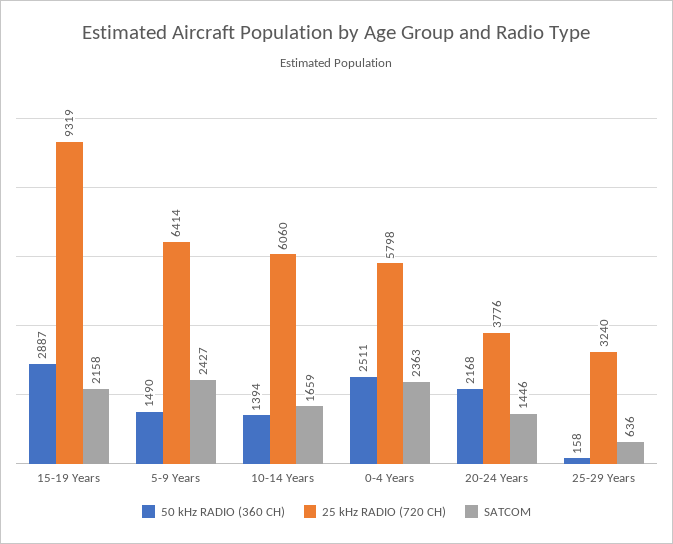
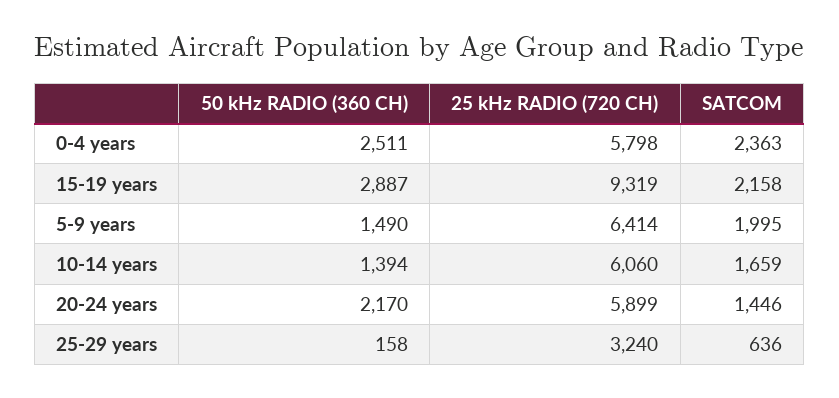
  {
    "50 kHz RADIO (360 CH)": {
      "15-19 Years": 2887,
      "5-9 Years": 1490,
      "10-14 Years": 1394,
      "0-4 Years": 2511,
-     "20-24 Years": 2168,
+     "20-24 Years": 2170,
      "25-29 Years": 158
    },
    "25 kHz RADIO (720 CH)": {
      "15-19 Years": 9319,
      "5-9 Years": 6414,
      "10-14 Years": 6060,
      "0-4 Years": 5798,
-     "20-24 Years": 3776,
+     "20-24 Years": 5899,
      "25-29 Years": 3240
    },
    "SATCOM": {
      "15-19 Years": 2158,
-     "5-9 Years": 2427,
+     "5-9 Years": 1995,
      "10-14 Years": 1659,
      "0-4 Years": 2363,
      "20-24 Years": 1446,
      "25-29 Years": 636
    }
  }

